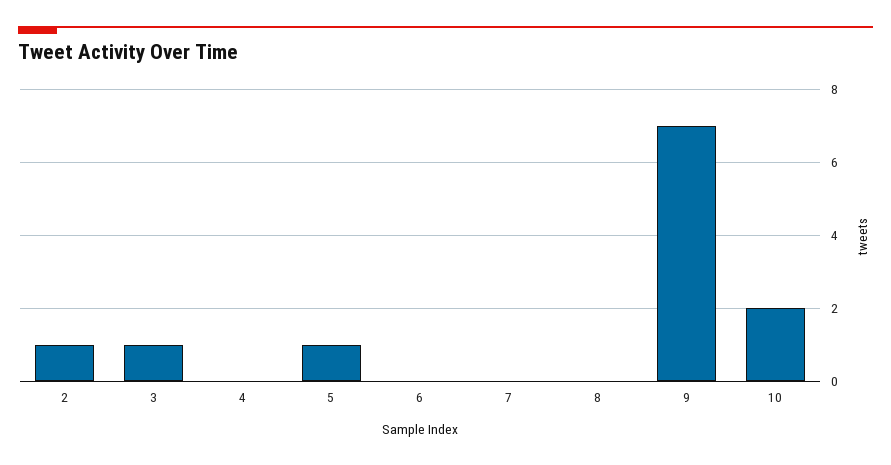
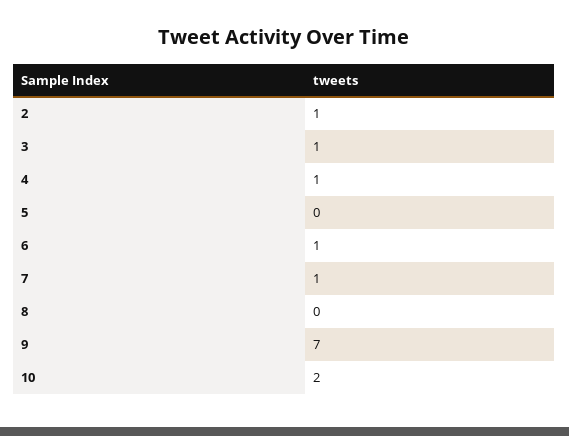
  {
    "2": 1,
    "3": 1,
-   "4": 0,
+   "4": 1,
-   "5": 1,
+   "5": 0,
-   "6": 0,
+   "6": 1,
-   "7": 0,
+   "7": 1,
    "8": 0,
    "9": 7,
    "10": 2
  }

